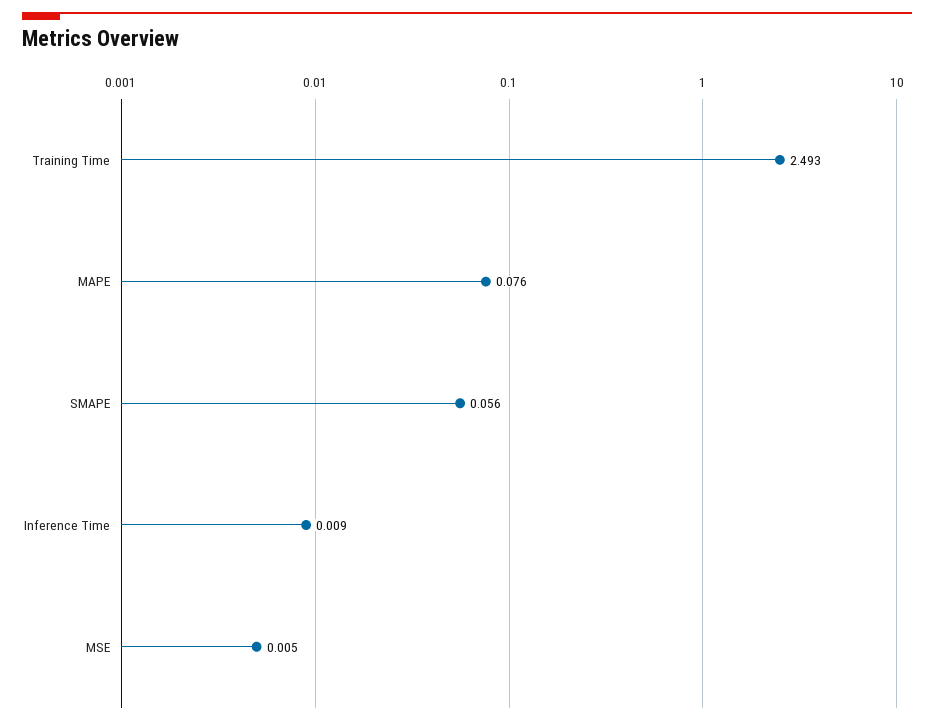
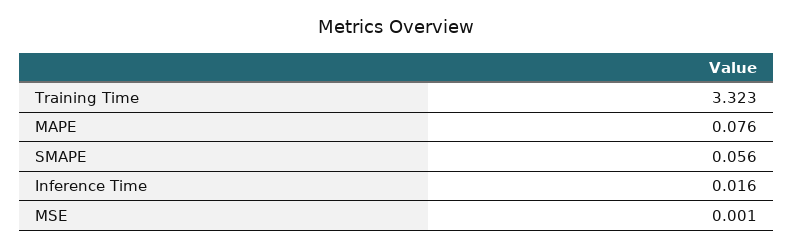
  {
-   "Training Time": 2.493,
+   "Training Time": 3.323,
    "MAPE": 0.076,
    "SMAPE": 0.056,
-   "Inference Time": 0.009,
+   "Inference Time": 0.016,
-   "MSE": 0.005
+   "MSE": 0.001
  }

